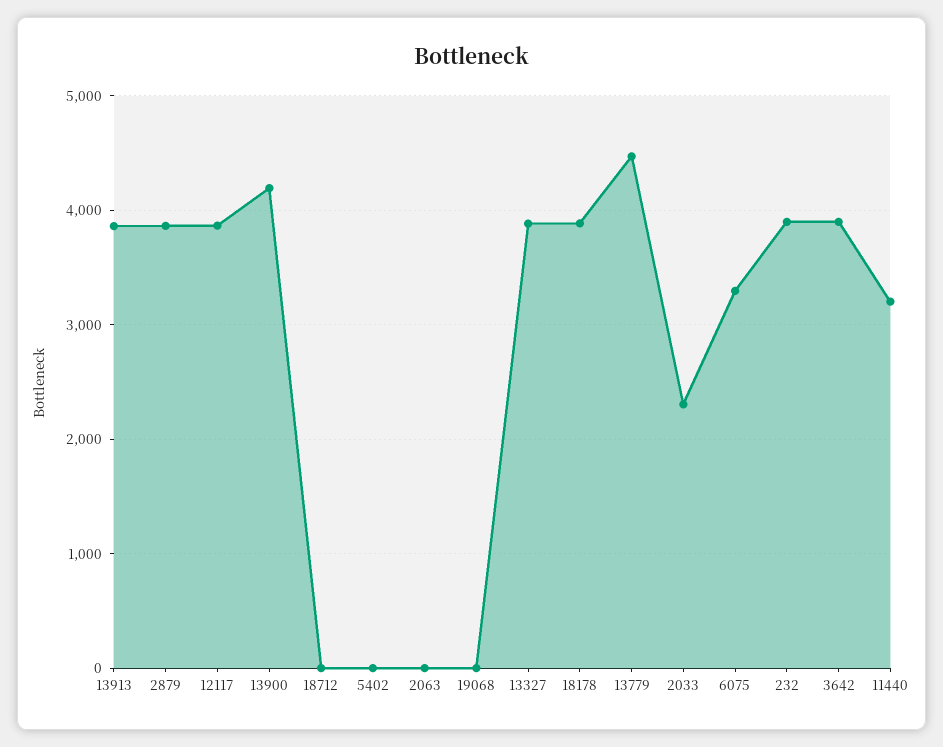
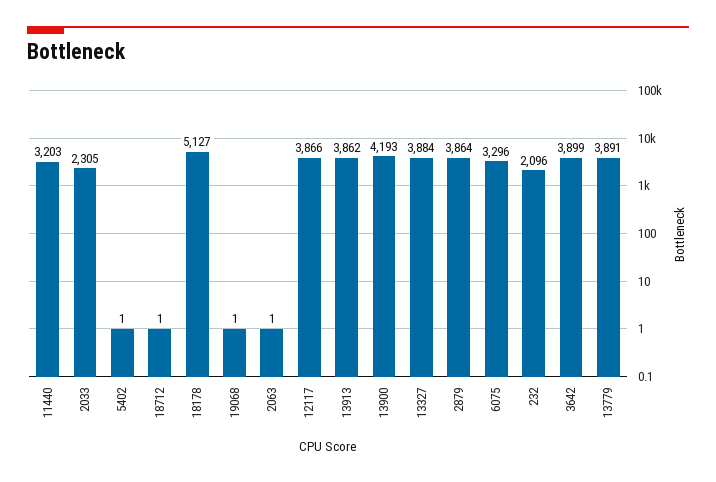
  {
    "13913": 3862,
    "2879": 3864,
    "12117": 3866,
    "13900": 4193,
    "18712": 1,
    "5402": 1,
    "2063": 1,
    "19068": 1,
    "13327": 3884,
-   "18178": 3900,
+   "18178": 5127,
-   "13779": 4500,
+   "13779": 3891,
    "2033": 2305,
    "6075": 3296,
-   "232": 3900,
+   "232": 2096,
    "3642": 3899,
    "11440": 3203
  }

